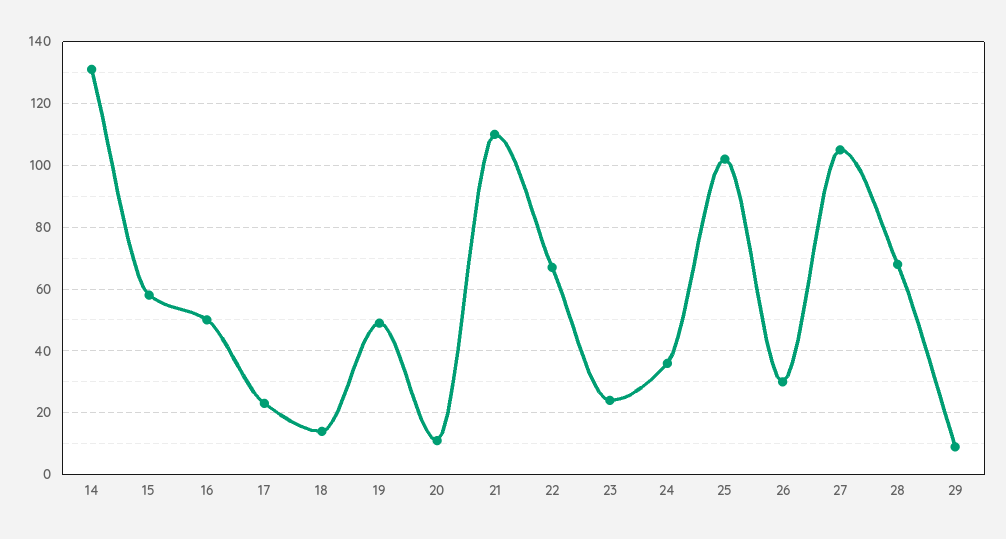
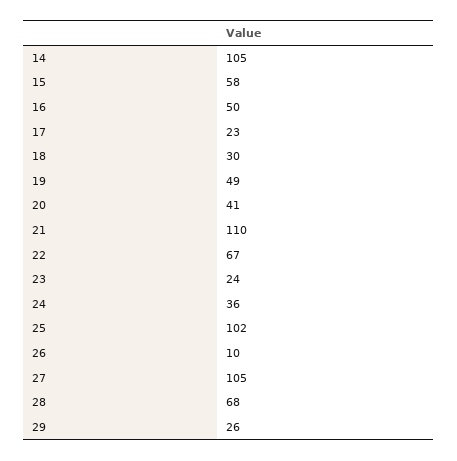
  {
-   "14": 130,
+   "14": 105,
    "15": 58,
    "16": 50,
    "17": 23,
-   "18": 15,
+   "18": 30,
    "19": 49,
-   "20": 10,
+   "20": 41,
    "21": 110,
    "22": 67,
    "23": 24,
    "24": 36,
    "25": 102,
-   "26": 30,
+   "26": 10,
    "27": 105,
    "28": 68,
-   "29": 10
+   "29": 26
  }

